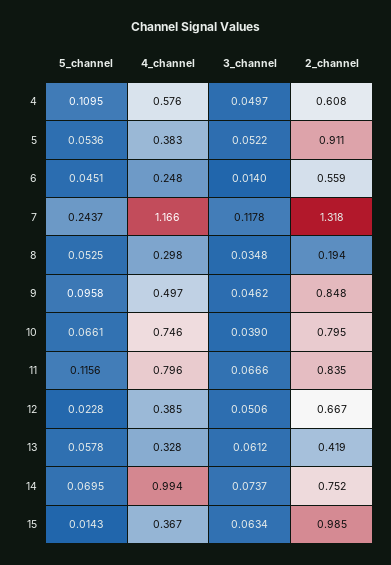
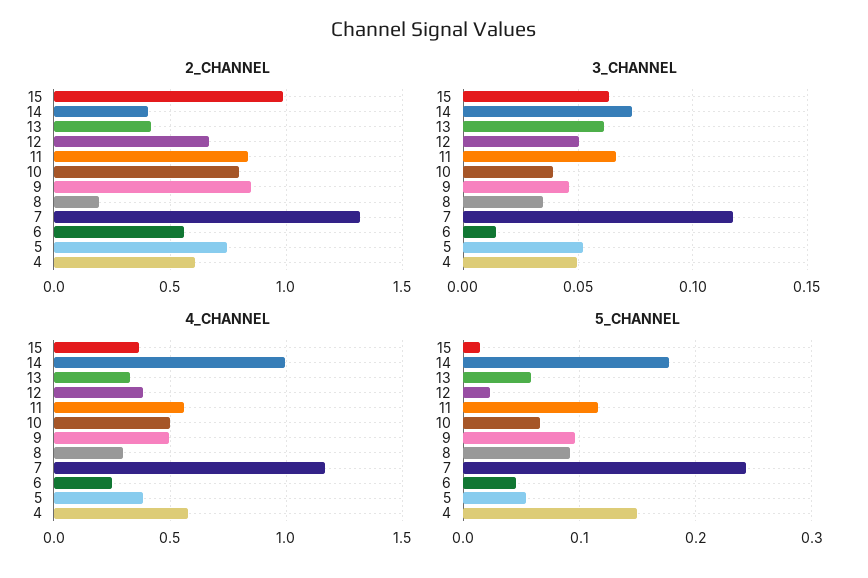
  {
    "5_channel": {
-     "4": 0.1095,
+     "4": 0.15,
      "5": 0.0536,
      "6": 0.0451,
      "7": 0.2437,
-     "8": 0.0525,
+     "8": 0.09,
      "9": 0.0958,
      "10": 0.0661,
      "11": 0.1156,
      "12": 0.0228,
      "13": 0.0578,
-     "14": 0.0695,
+     "14": 0.18,
      "15": 0.0143
    },
    "4_channel": {
      "4": 0.576,
      "5": 0.383,
      "6": 0.248,
      "7": 1.166,
      "8": 0.298,
      "9": 0.497,
-     "10": 0.746,
+     "10": 0.5,
-     "11": 0.796,
+     "11": 0.55,
      "12": 0.385,
      "13": 0.328,
      "14": 0.994,
      "15": 0.367
    },
    "3_channel": {
      "4": 0.0497,
      "5": 0.0522,
      "6": 0.014,
      "7": 0.1178,
      "8": 0.0348,
      "9": 0.0462,
      "10": 0.039,
      "11": 0.0666,
      "12": 0.0506,
      "13": 0.0612,
      "14": 0.0737,
      "15": 0.0634
    },
    "2_channel": {
      "4": 0.608,
-     "5": 0.911,
+     "5": 0.75,
      "6": 0.559,
      "7": 1.318,
      "8": 0.194,
      "9": 0.848,
      "10": 0.795,
      "11": 0.835,
      "12": 0.667,
      "13": 0.419,
-     "14": 0.752,
+     "14": 0.4,
      "15": 0.985
    }
  }

